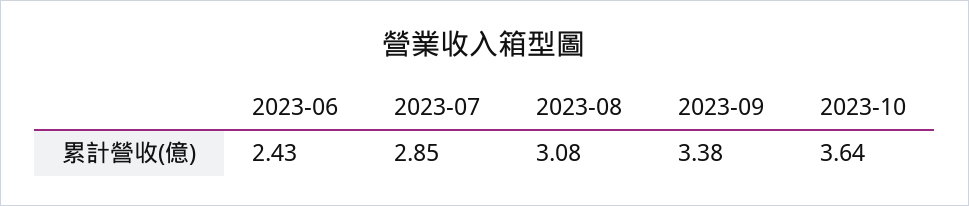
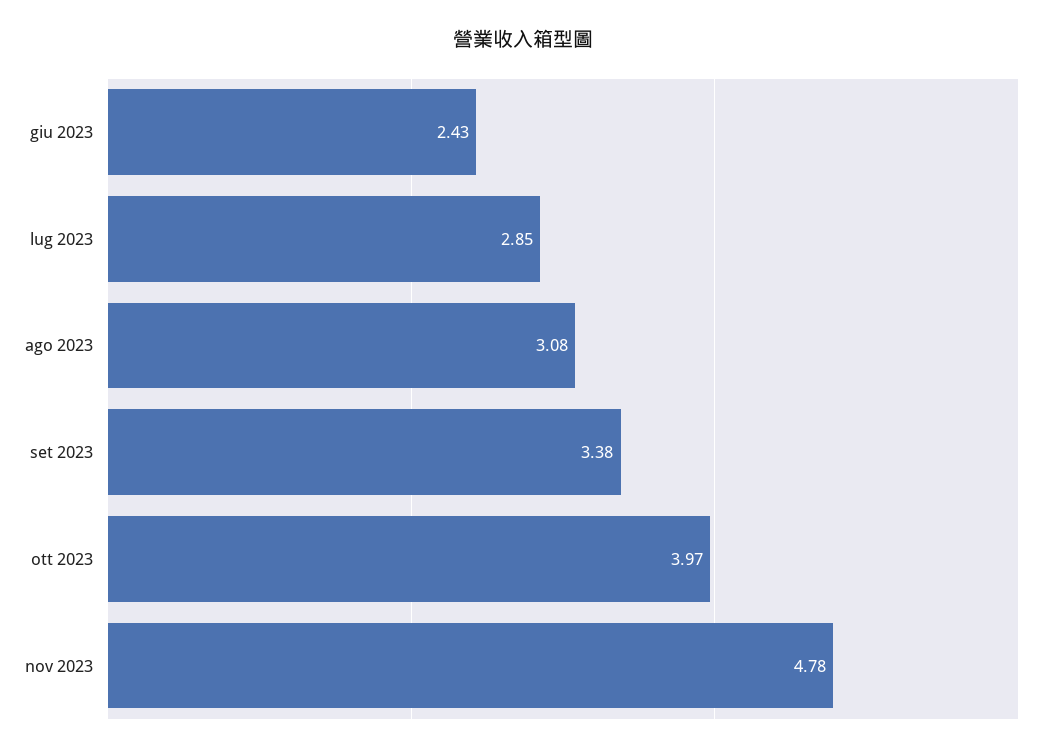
  {
    "2023-06": 2.43,
    "2023-07": 2.85,
    "2023-08": 3.08,
    "2023-09": 3.38,
-   "2023-10": 3.64
+   "2023-10": 3.97,
+   "nov 2023": 4.78
  }

